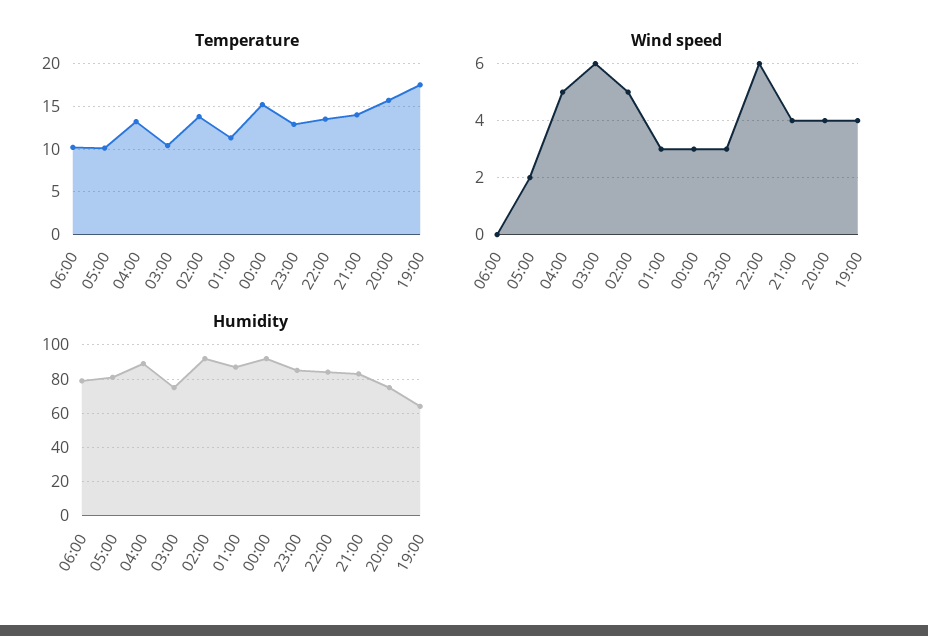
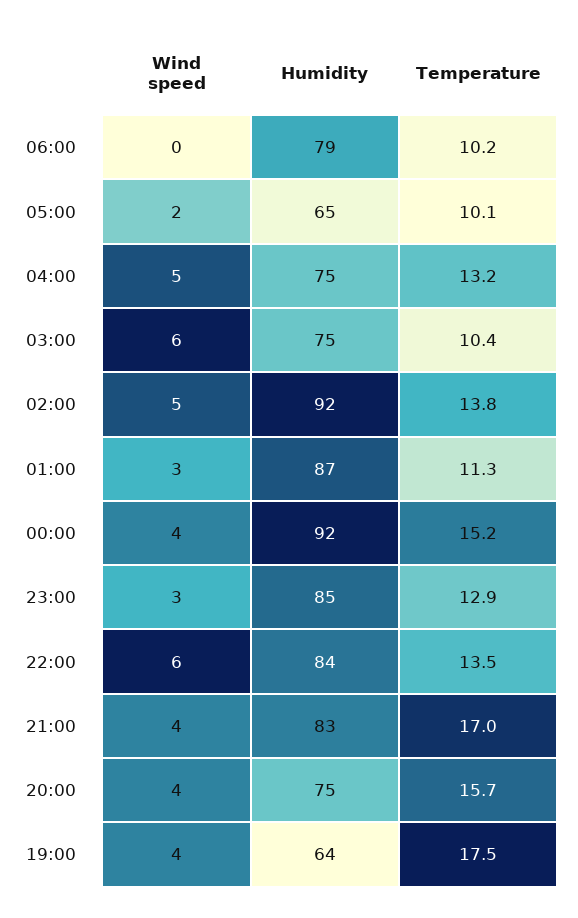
  {
    "Temperature": {
      "06:00": 10.2,
      "05:00": 10.1,
      "04:00": 13.2,
      "03:00": 10.4,
      "02:00": 13.8,
      "01:00": 11.3,
      "00:00": 15.2,
      "23:00": 12.9,
      "22:00": 13.5,
-     "21:00": 14,
+     "21:00": 17,
      "20:00": 15.7,
      "19:00": 17.5
    },
    "Wind speed": {
      "06:00": 0,
      "05:00": 2,
      "04:00": 5,
      "03:00": 6,
      "02:00": 5,
      "01:00": 3,
-     "00:00": 3,
+     "00:00": 4,
      "23:00": 3,
      "22:00": 6,
      "21:00": 4,
      "20:00": 4,
      "19:00": 4
    },
    "Humidity": {
      "06:00": 79,
-     "05:00": 80,
+     "05:00": 65,
-     "04:00": 90,
+     "04:00": 75,
      "03:00": 75,
      "02:00": 92,
      "01:00": 87,
      "00:00": 92,
      "23:00": 85,
      "22:00": 84,
      "21:00": 83,
      "20:00": 75,
      "19:00": 64
    }
  }

